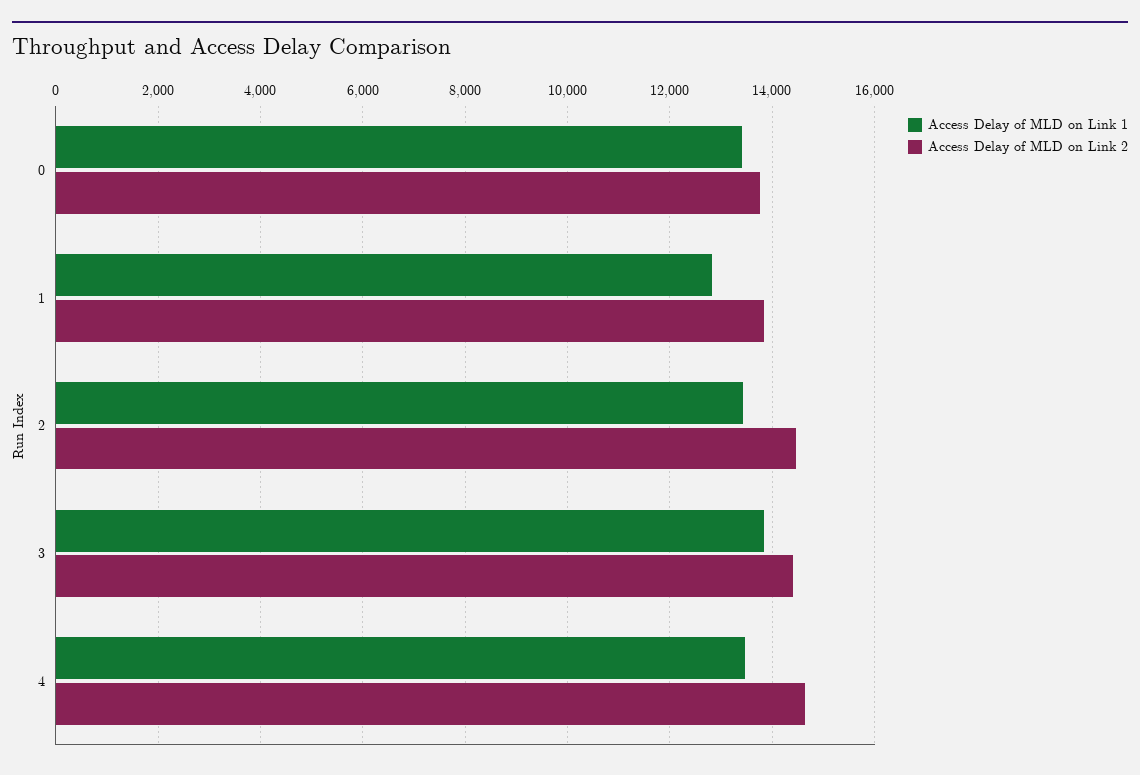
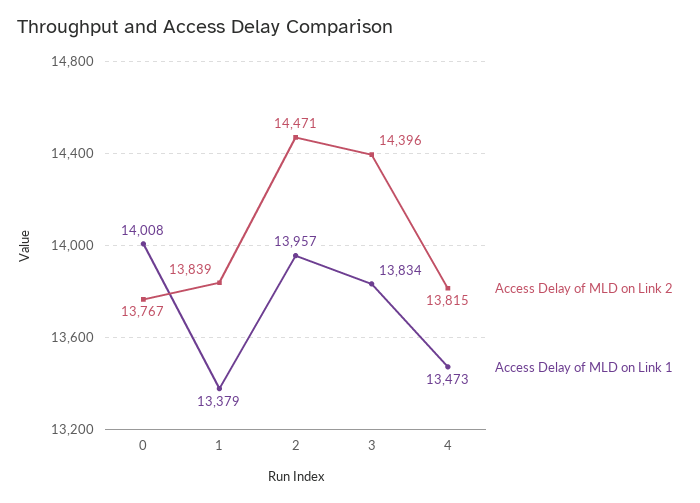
  {
    "Access Delay of MLD on Link 1": {
-     "0": 13400,
+     "0": 14008,
-     "1": 12800,
+     "1": 13379,
-     "2": 13400,
+     "2": 13957,
      "3": 13834,
      "4": 13473
    },
    "Access Delay of MLD on Link 2": {
      "0": 13767,
      "1": 13839,
      "2": 14471,
      "3": 14396,
-     "4": 14600
+     "4": 13815
    }
  }

